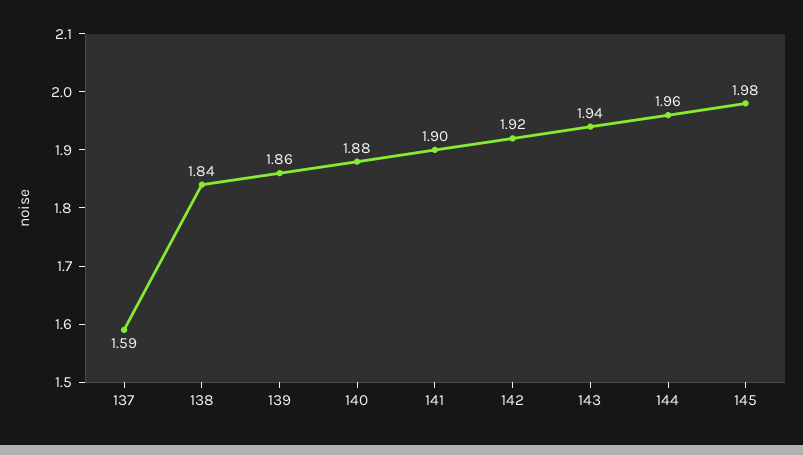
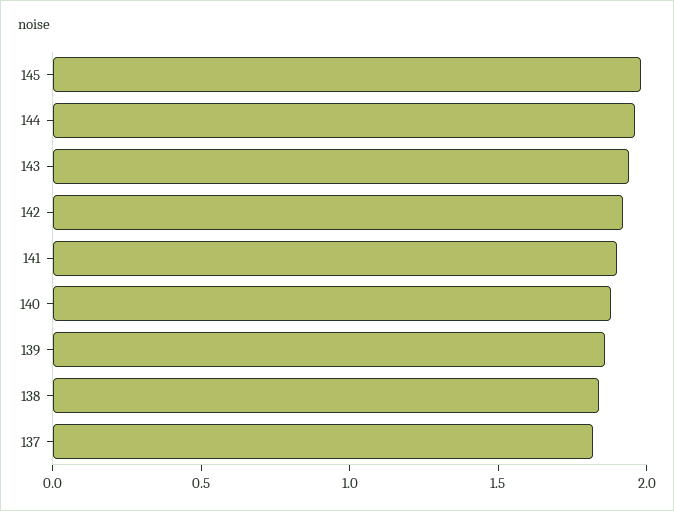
  {
-   "137": 1.59,
+   "137": 1.8,
    "138": 1.84,
    "139": 1.86,
    "140": 1.88,
    "141": 1.9,
    "142": 1.92,
    "143": 1.94,
    "144": 1.96,
    "145": 1.98
  }

